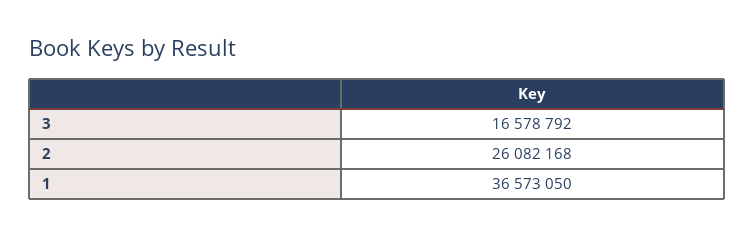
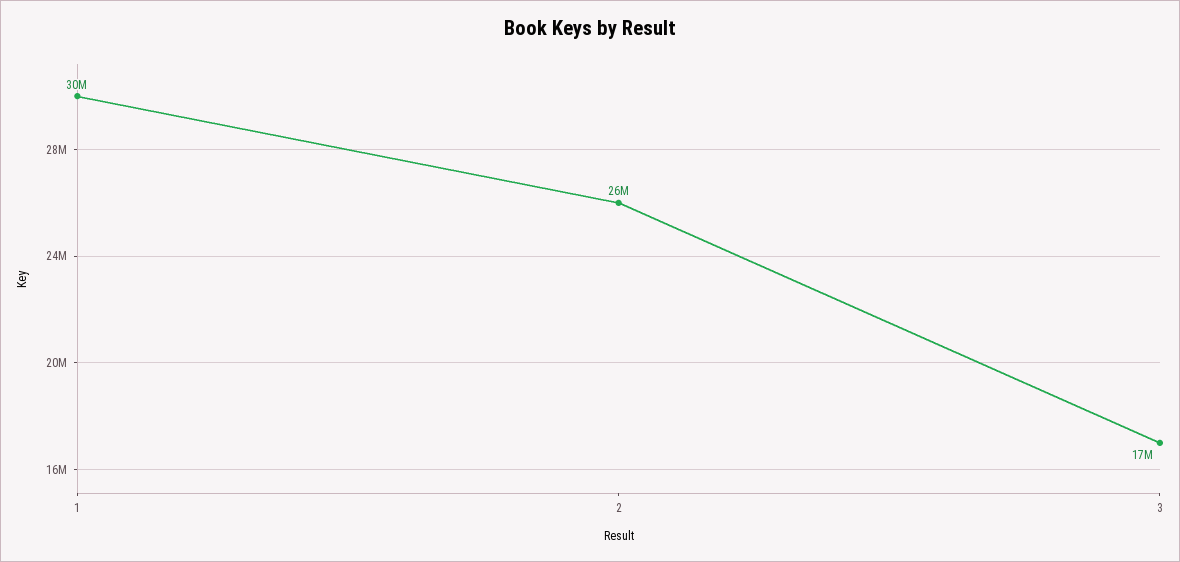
  {
    "3": 16578792,
    "2": 26082168,
-   "1": 36573050
+   "1": 30000000
  }

